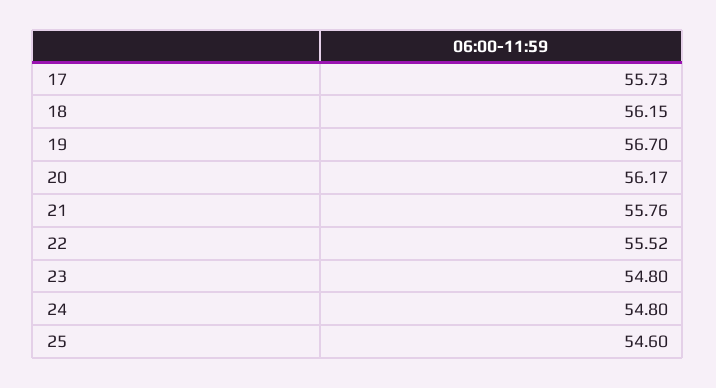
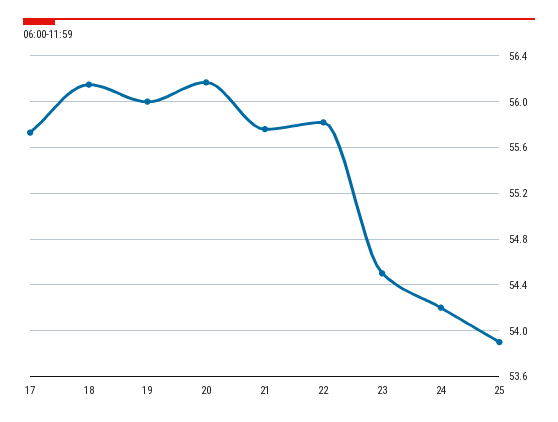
  {
    "17": 55.73,
    "18": 56.15,
-   "19": 56.7,
+   "19": 56,
    "20": 56.17,
    "21": 55.76,
-   "22": 55.52,
+   "22": 55.8,
-   "23": 54.8,
+   "23": 54.5,
-   "24": 54.8,
+   "24": 54.2,
-   "25": 54.6
+   "25": 53.9
  }

